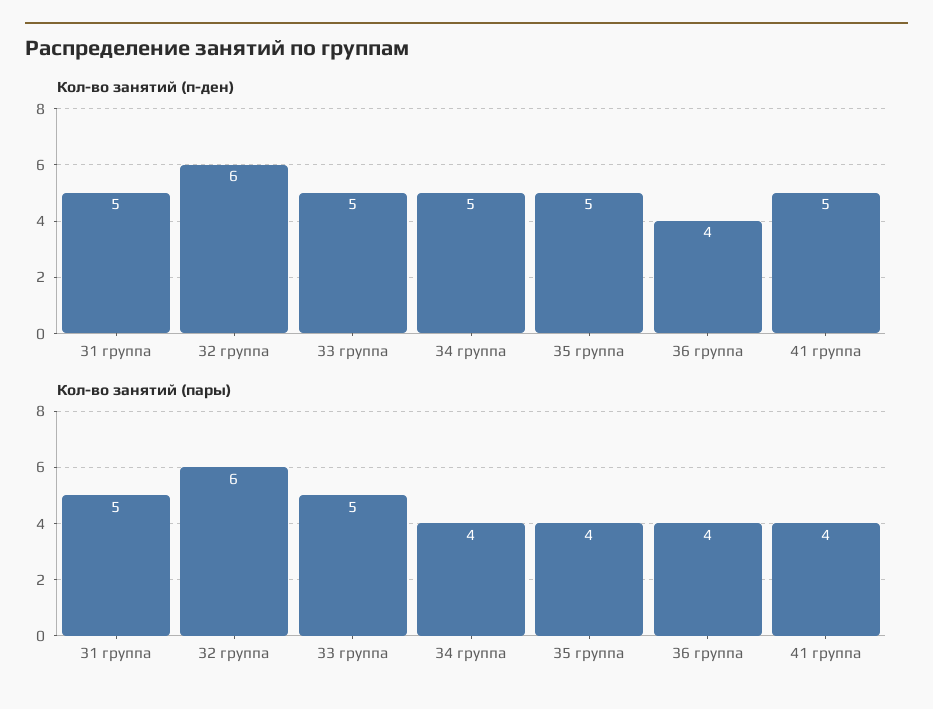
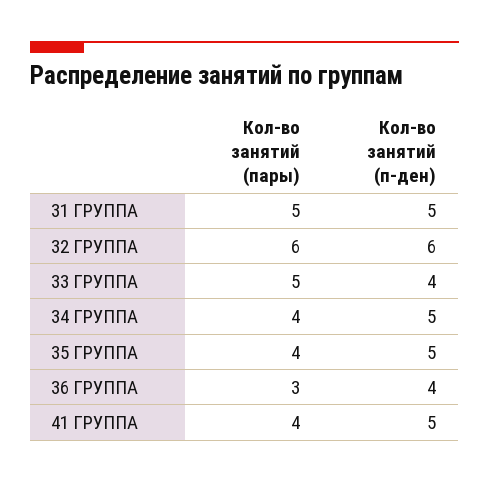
  {
    "Кол-во занятий (п-ден)": {
      "31 группа": 5,
      "32 группа": 6,
-     "33 группа": 5,
+     "33 группа": 4,
      "34 группа": 5,
      "35 группа": 5,
      "36 группа": 4,
      "41 группа": 5
    },
    "Кол-во занятий (пары)": {
      "31 группа": 5,
      "32 группа": 6,
      "33 группа": 5,
      "34 группа": 4,
      "35 группа": 4,
-     "36 группа": 4,
+     "36 группа": 3,
      "41 группа": 4
    }
  }

